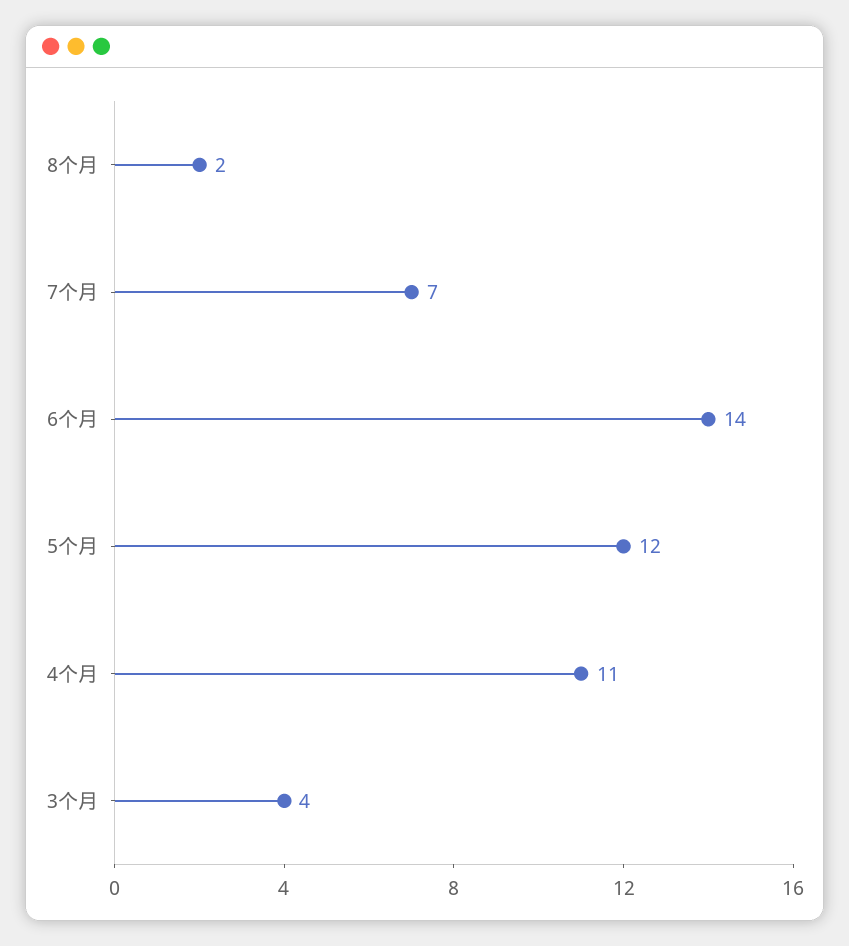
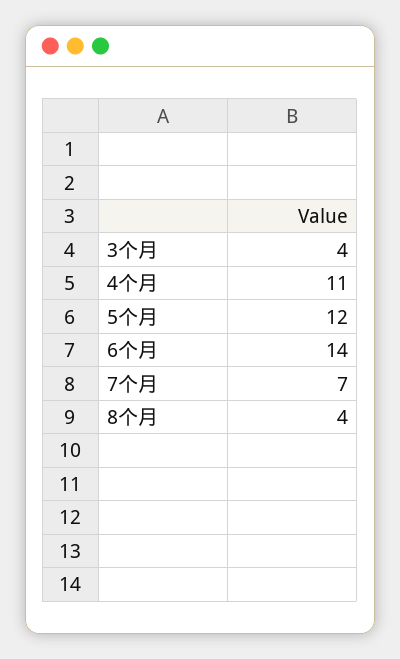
  {
-   "8个月": 2,
+   "8个月": 4,
    "7个月": 7,
    "6个月": 14,
    "5个月": 12,
    "4个月": 11,
    "3个月": 4
  }

